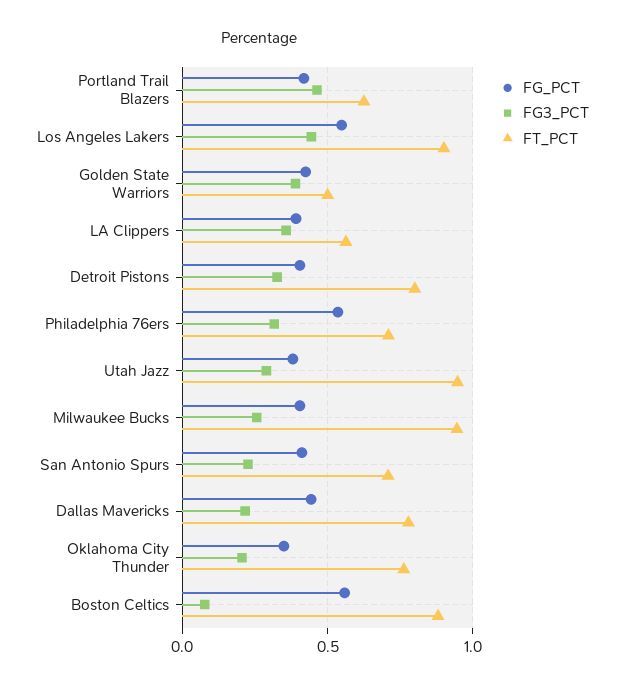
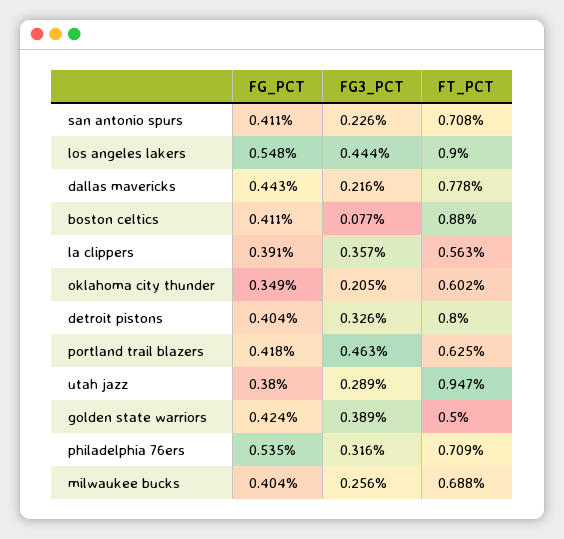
  {
    "FG_PCT": {
      "Portland Trail Blazers": 0.418,
      "Los Angeles Lakers": 0.548,
      "Golden State Warriors": 0.424,
      "LA Clippers": 0.391,
      "Detroit Pistons": 0.404,
      "Philadelphia 76ers": 0.535,
      "Utah Jazz": 0.38,
      "Milwaukee Bucks": 0.404,
      "San Antonio Spurs": 0.411,
      "Dallas Mavericks": 0.443,
      "Oklahoma City Thunder": 0.349,
-     "Boston Celtics": 0.55
+     "Boston Celtics": 0.411
    },
    "FG3_PCT": {
      "Portland Trail Blazers": 0.463,
      "Los Angeles Lakers": 0.444,
      "Golden State Warriors": 0.389,
      "LA Clippers": 0.357,
      "Detroit Pistons": 0.326,
      "Philadelphia 76ers": 0.316,
      "Utah Jazz": 0.289,
      "Milwaukee Bucks": 0.256,
      "San Antonio Spurs": 0.226,
      "Dallas Mavericks": 0.216,
      "Oklahoma City Thunder": 0.205,
      "Boston Celtics": 0.077
    },
    "FT_PCT": {
      "Portland Trail Blazers": 0.625,
      "Los Angeles Lakers": 0.9,
      "Golden State Warriors": 0.5,
      "LA Clippers": 0.563,
      "Detroit Pistons": 0.8,
      "Philadelphia 76ers": 0.709,
      "Utah Jazz": 0.947,
-     "Milwaukee Bucks": 0.95,
+     "Milwaukee Bucks": 0.688,
      "San Antonio Spurs": 0.708,
      "Dallas Mavericks": 0.778,
-     "Oklahoma City Thunder": 0.75,
+     "Oklahoma City Thunder": 0.602,
      "Boston Celtics": 0.88
    }
  }

